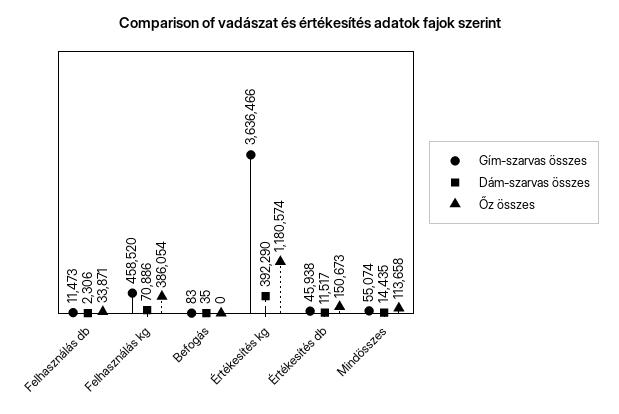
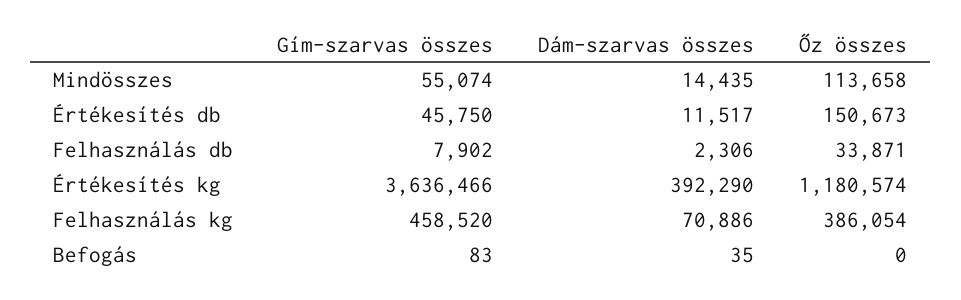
  {
    "Gím-szarvas összes": {
-     "Felhasználás db": 11473,
+     "Felhasználás db": 7902,
      "Felhasználás kg": 458520,
      "Befogás": 83,
      "Értékesítés kg": 3636466,
-     "Értékesítés db": 45938,
+     "Értékesítés db": 45750,
      "Mindösszes": 55074
    },
    "Dám-szarvas összes": {
      "Felhasználás db": 2306,
      "Felhasználás kg": 70886,
      "Befogás": 35,
      "Értékesítés kg": 392290,
      "Értékesítés db": 11517,
      "Mindösszes": 14435
    },
    "Őz összes": {
      "Felhasználás db": 33871,
      "Felhasználás kg": 386054,
      "Befogás": 0,
      "Értékesítés kg": 1180574,
      "Értékesítés db": 150673,
      "Mindösszes": 113658
    }
  }

